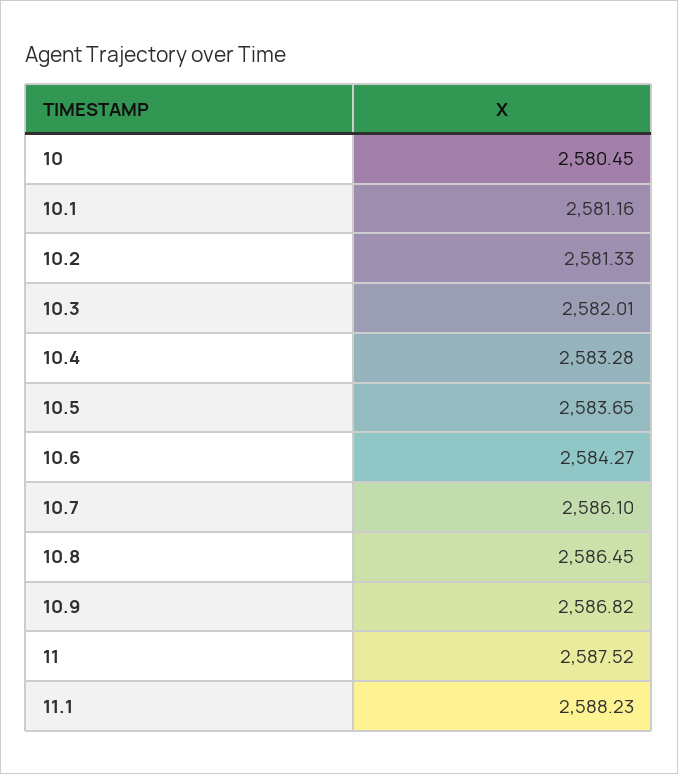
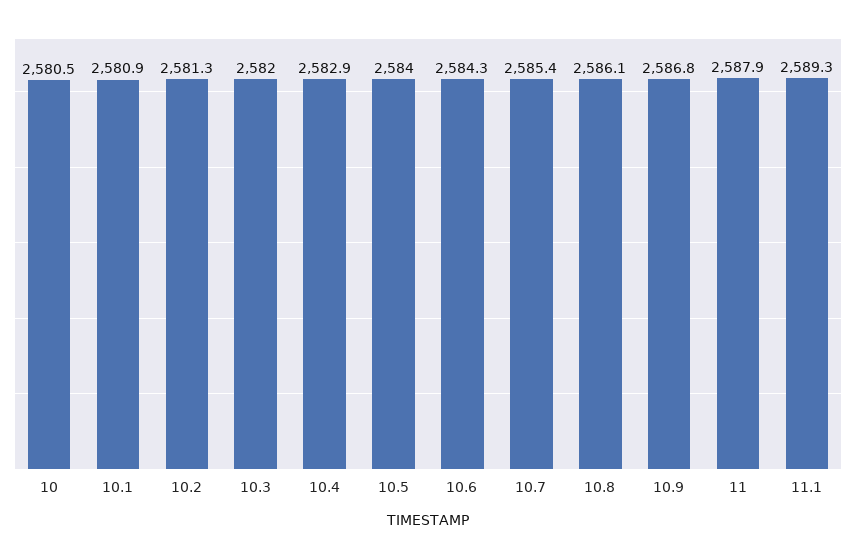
  {
    "10": 2580.45,
-   "10.1": 2581.16,
+   "10.1": 2580.9,
    "10.2": 2581.33,
    "10.3": 2582.01,
-   "10.4": 2583.28,
+   "10.4": 2582.9,
-   "10.5": 2583.65,
+   "10.5": 2584,
    "10.6": 2584.27,
-   "10.7": 2586.1,
+   "10.7": 2585.4,
-   "10.8": 2586.45,
+   "10.8": 2586.1,
    "10.9": 2586.82,
-   "11": 2587.52,
+   "11": 2587.9,
-   "11.1": 2588.23
+   "11.1": 2589.3
  }

